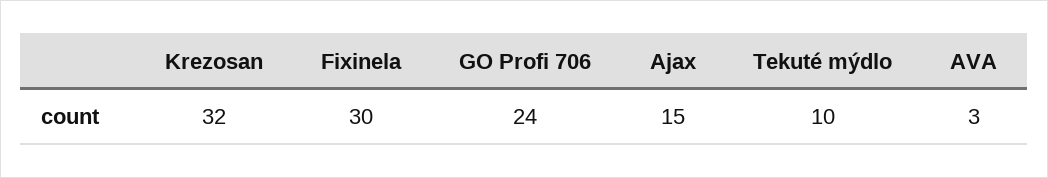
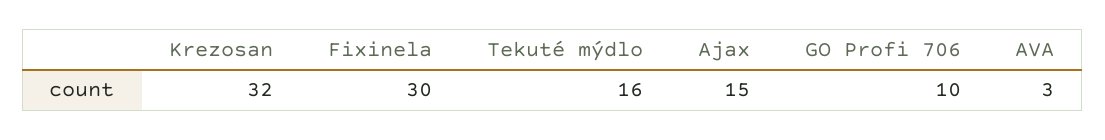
  {
    "Krezosan": 32,
    "Fixinela": 30,
-   "GO Profi 706": 24,
+   "GO Profi 706": 10,
    "Ajax": 15,
-   "Tekuté mýdlo": 10,
+   "Tekuté mýdlo": 16,
    "AVA": 3
  }

